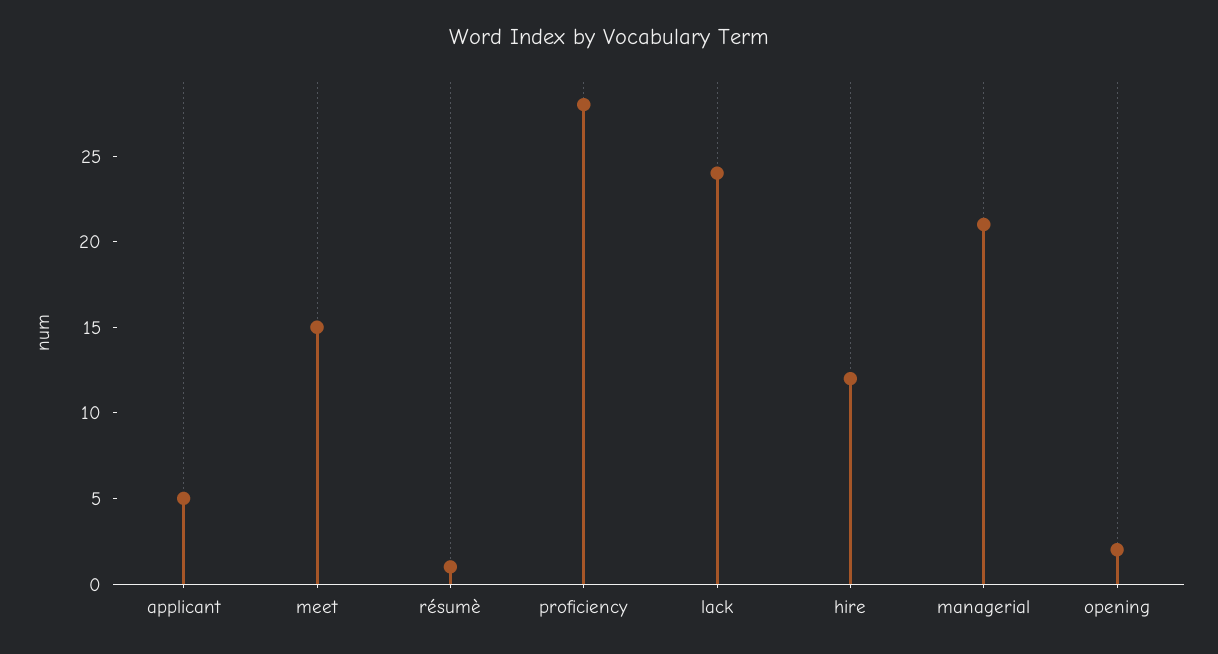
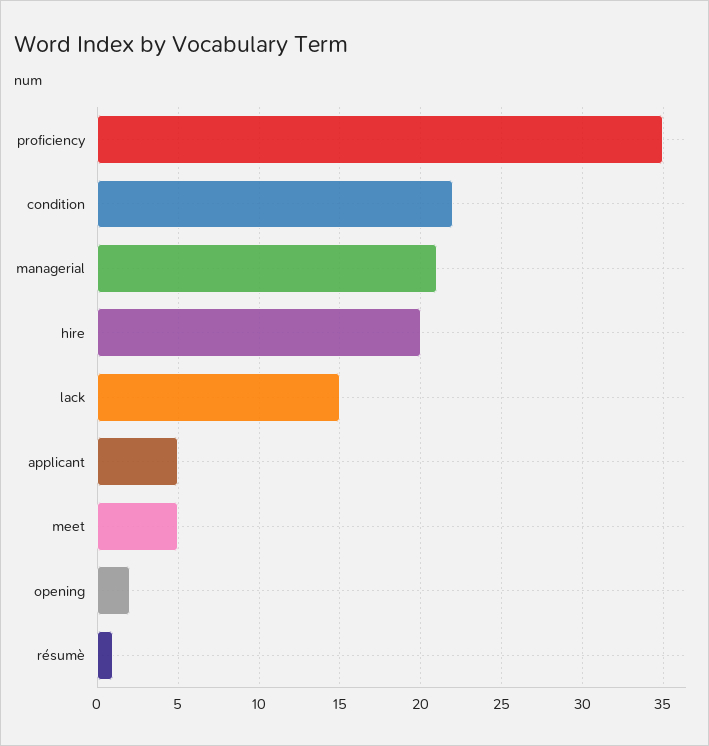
  {
    "applicant": 5,
-   "meet": 15,
+   "meet": 5,
    "résumè": 1,
-   "proficiency": 28,
+   "proficiency": 35,
-   "lack": 24,
+   "lack": 15,
-   "hire": 12,
+   "hire": 20,
    "managerial": 21,
-   "opening": 2
+   "opening": 2,
+   "condition": 22
  }

